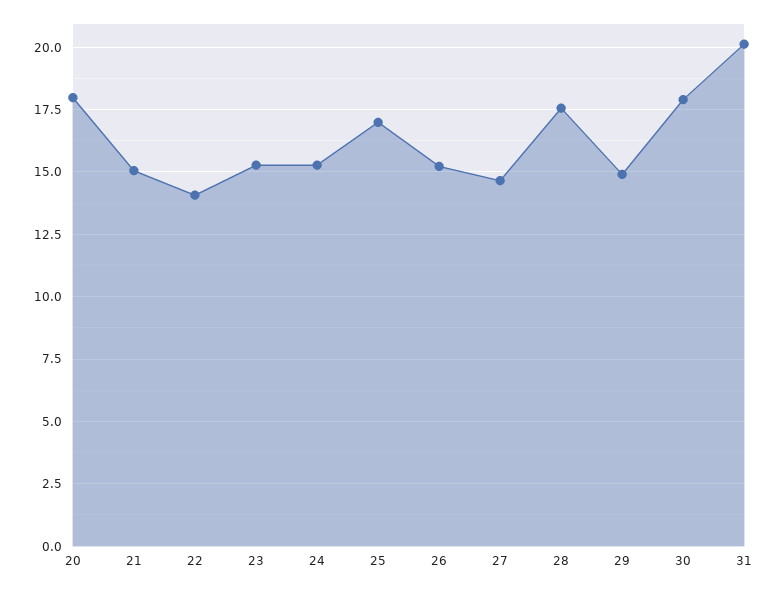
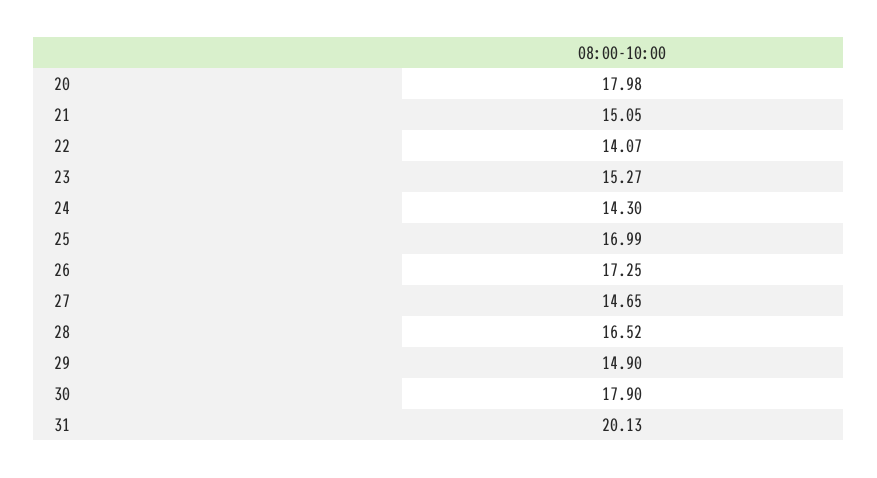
  {
    "20": 17.98,
    "21": 15.05,
    "22": 14.07,
    "23": 15.27,
-   "24": 15.25,
+   "24": 14.3,
    "25": 16.99,
-   "26": 15.25,
+   "26": 17.25,
    "27": 14.65,
-   "28": 17.5,
+   "28": 16.52,
    "29": 14.9,
    "30": 17.9,
    "31": 20.13
  }

